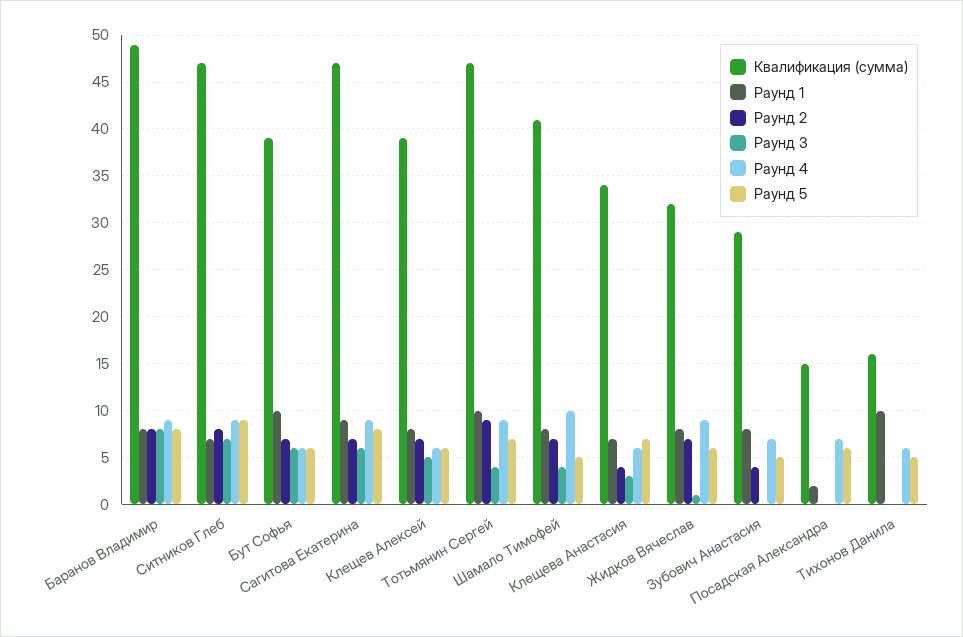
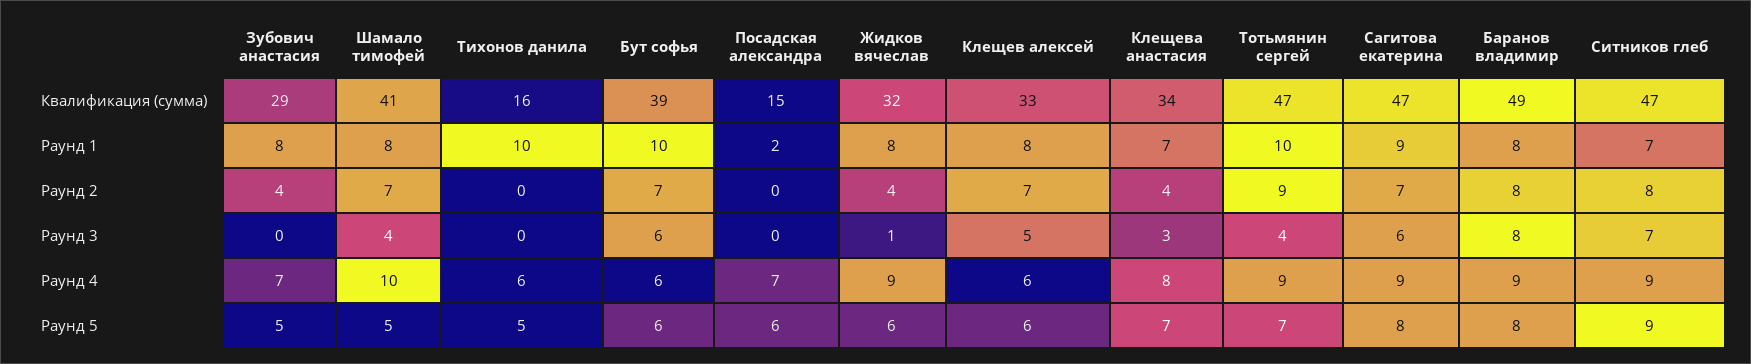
  {
    "Квалификация (сумма)": {
      "Баранов Владимир": 49,
      "Ситников Глеб": 47,
      "Бут Софья": 39,
      "Сагитова Екатерина": 47,
-     "Клещев Алексей": 39,
+     "Клещев Алексей": 33,
      "Тотьмянин Сергей": 47,
      "Шамало Тимофей": 41,
      "Клещева Анастасия": 34,
      "Жидков Вячеслав": 32,
      "Зубович Анастасия": 29,
      "Посадская Александра": 15,
      "Тихонов Данила": 16
    },
    "Раунд 1": {
      "Баранов Владимир": 8,
      "Ситников Глеб": 7,
      "Бут Софья": 10,
      "Сагитова Екатерина": 9,
      "Клещев Алексей": 8,
      "Тотьмянин Сергей": 10,
      "Шамало Тимофей": 8,
      "Клещева Анастасия": 7,
      "Жидков Вячеслав": 8,
      "Зубович Анастасия": 8,
      "Посадская Александра": 2,
      "Тихонов Данила": 10
    },
    "Раунд 2": {
      "Баранов Владимир": 8,
      "Ситников Глеб": 8,
      "Бут Софья": 7,
      "Сагитова Екатерина": 7,
      "Клещев Алексей": 7,
      "Тотьмянин Сергей": 9,
      "Шамало Тимофей": 7,
      "Клещева Анастасия": 4,
-     "Жидков Вячеслав": 7,
+     "Жидков Вячеслав": 4,
      "Зубович Анастасия": 4,
      "Посадская Александра": 0,
      "Тихонов Данила": 0
    },
    "Раунд 3": {
      "Баранов Владимир": 8,
      "Ситников Глеб": 7,
      "Бут Софья": 6,
      "Сагитова Екатерина": 6,
      "Клещев Алексей": 5,
      "Тотьмянин Сергей": 4,
      "Шамало Тимофей": 4,
      "Клещева Анастасия": 3,
      "Жидков Вячеслав": 1,
      "Зубович Анастасия": 0,
      "Посадская Александра": 0,
      "Тихонов Данила": 0
    },
    "Раунд 4": {
      "Баранов Владимир": 9,
      "Ситников Глеб": 9,
      "Бут Софья": 6,
      "Сагитова Екатерина": 9,
      "Клещев Алексей": 6,
      "Тотьмянин Сергей": 9,
      "Шамало Тимофей": 10,
-     "Клещева Анастасия": 6,
+     "Клещева Анастасия": 8,
      "Жидков Вячеслав": 9,
      "Зубович Анастасия": 7,
      "Посадская Александра": 7,
      "Тихонов Данила": 6
    },
    "Раунд 5": {
      "Баранов Владимир": 8,
      "Ситников Глеб": 9,
      "Бут Софья": 6,
      "Сагитова Екатерина": 8,
      "Клещев Алексей": 6,
      "Тотьмянин Сергей": 7,
      "Шамало Тимофей": 5,
      "Клещева Анастасия": 7,
      "Жидков Вячеслав": 6,
      "Зубович Анастасия": 5,
      "Посадская Александра": 6,
      "Тихонов Данила": 5
    }
  }

